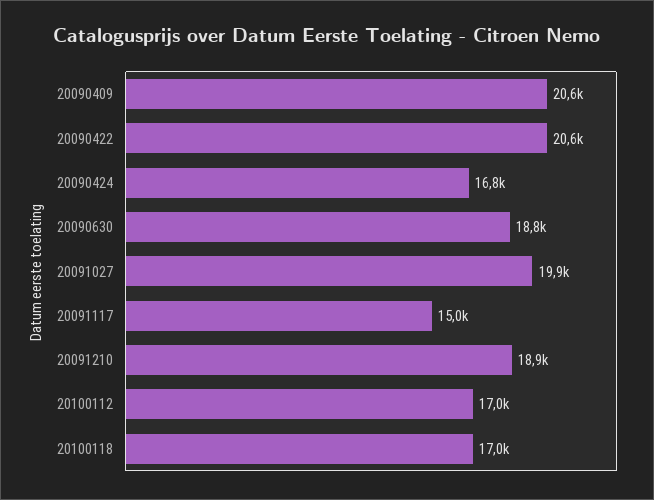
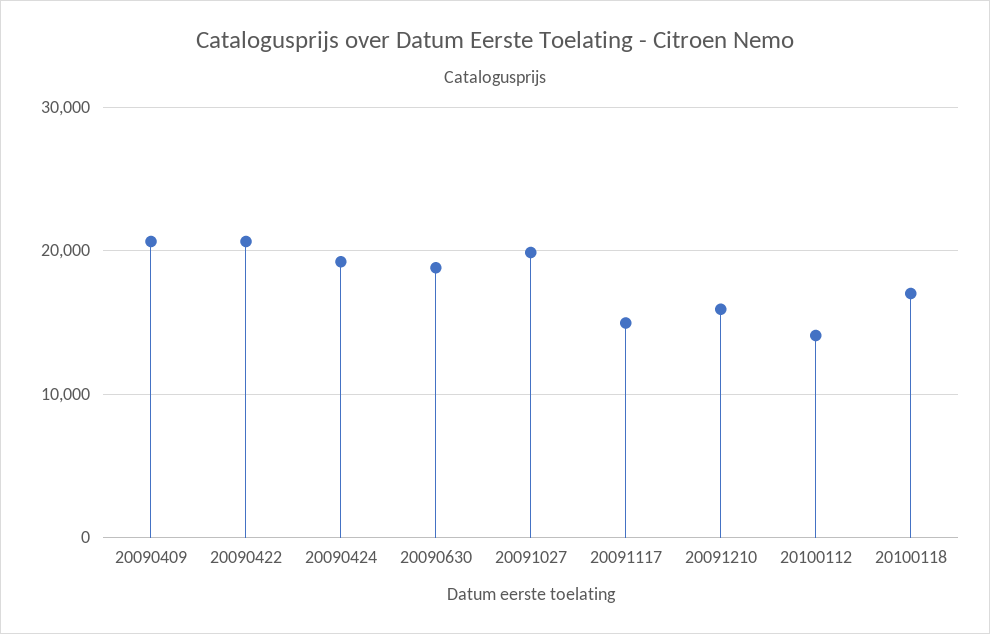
  {
    "20090409": 20600,
    "20090422": 20600,
-   "20090424": 16800,
+   "20090424": 19000,
    "20090630": 18800,
    "20091027": 19900,
    "20091117": 15000,
-   "20091210": 18900,
+   "20091210": 16000,
-   "20100112": 17000,
+   "20100112": 14000,
    "20100118": 17000
  }

